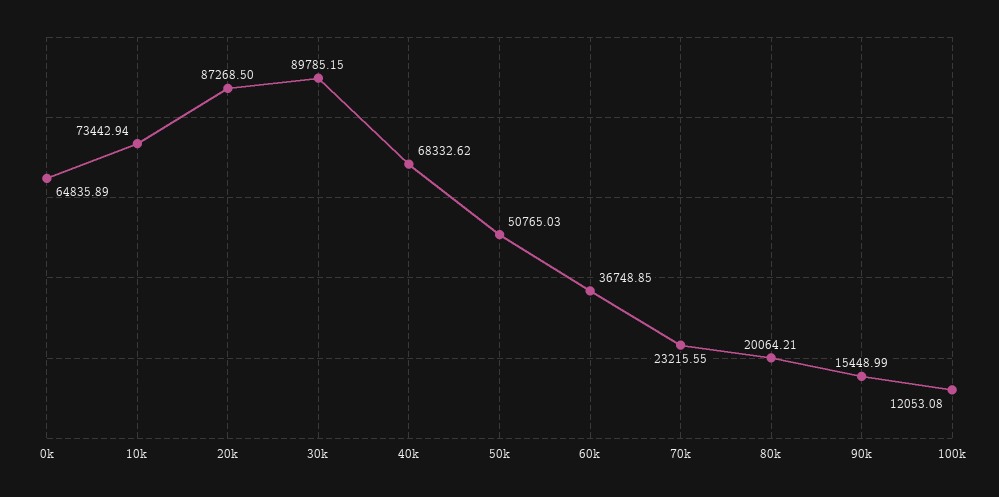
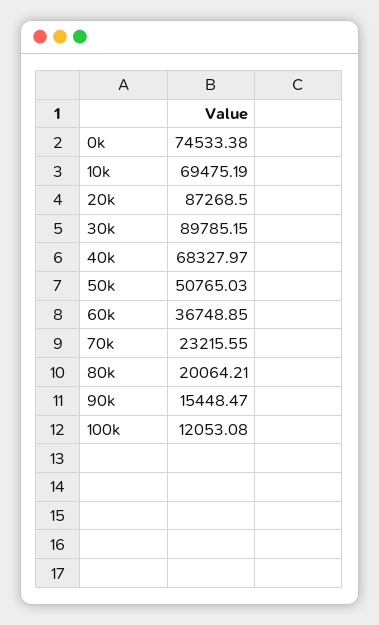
  {
-   "0k": 64835.89,
+   "0k": 74533.38,
-   "10k": 73442.94,
+   "10k": 69475.19,
    "20k": 87268.5,
    "30k": 89785.15,
-   "40k": 68332.62,
+   "40k": 68327.97,
    "50k": 50765.03,
    "60k": 36748.85,
    "70k": 23215.55,
    "80k": 20064.21,
-   "90k": 15448.99,
+   "90k": 15448.47,
    "100k": 12053.08
  }

